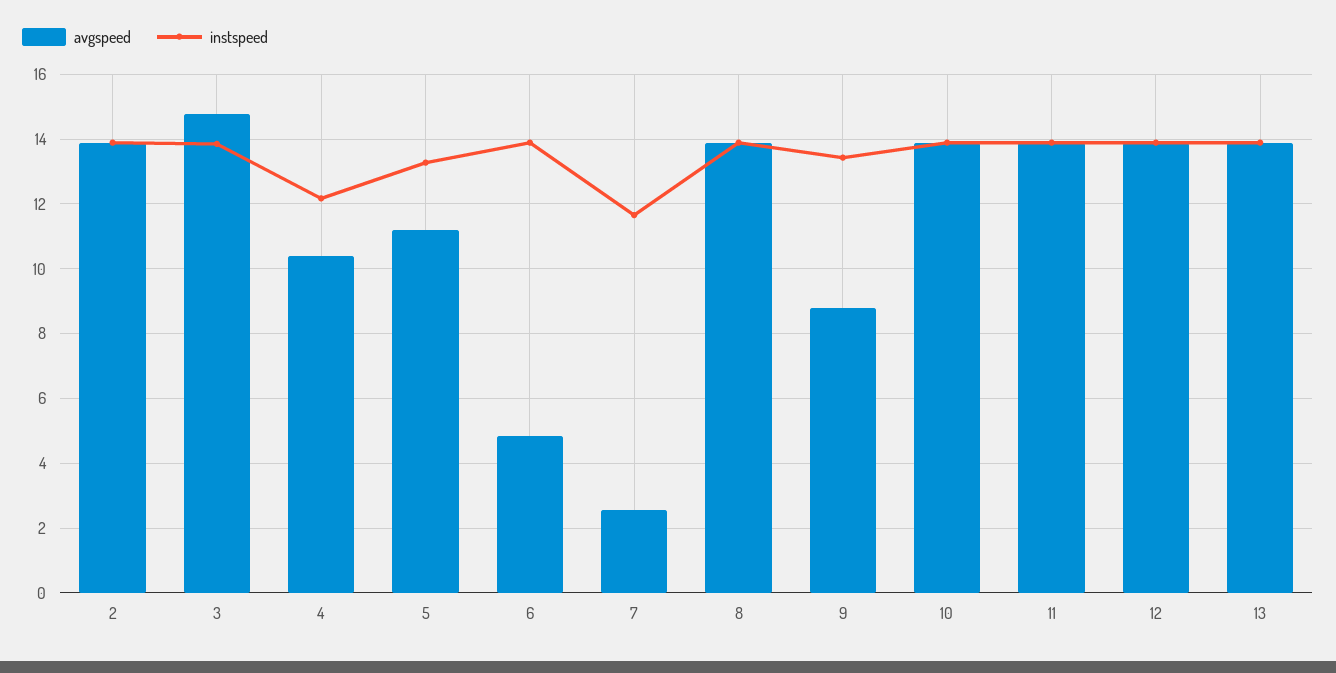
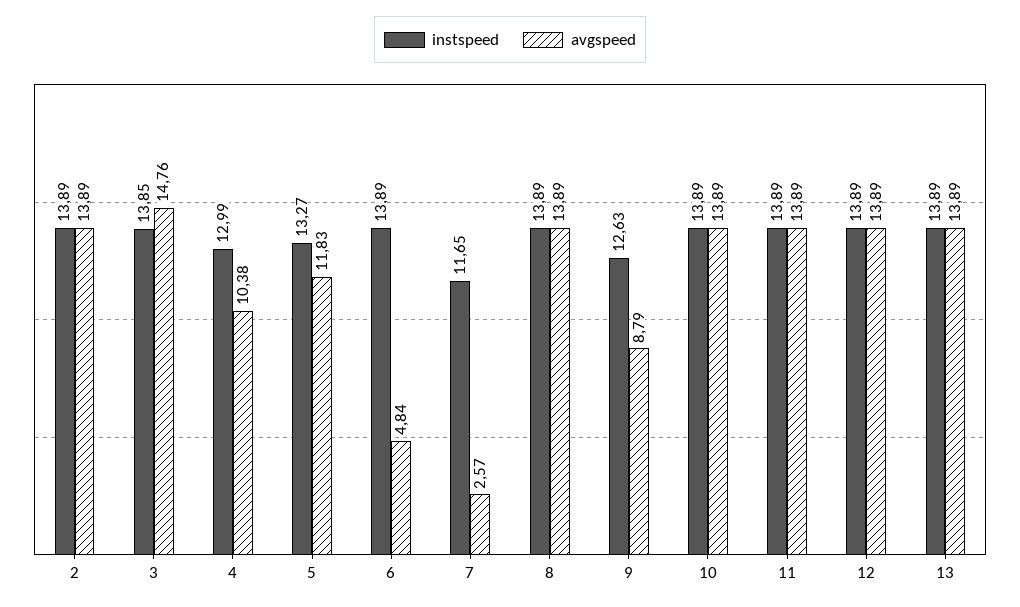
  {
    "avgspeed": {
      "2": 13.89,
      "3": 14.76,
      "4": 10.38,
-     "5": 11.2,
+     "5": 11.83,
      "6": 4.84,
      "7": 2.57,
      "8": 13.89,
      "9": 8.79,
      "10": 13.89,
      "11": 13.89,
      "12": 13.89,
      "13": 13.89
    },
    "instspeed": {
      "2": 13.89,
      "3": 13.85,
-     "4": 12.2,
+     "4": 12.99,
      "5": 13.27,
      "6": 13.89,
      "7": 11.65,
      "8": 13.89,
-     "9": 13.4,
+     "9": 12.63,
      "10": 13.89,
      "11": 13.89,
      "12": 13.89,
      "13": 13.89
    }
  }

